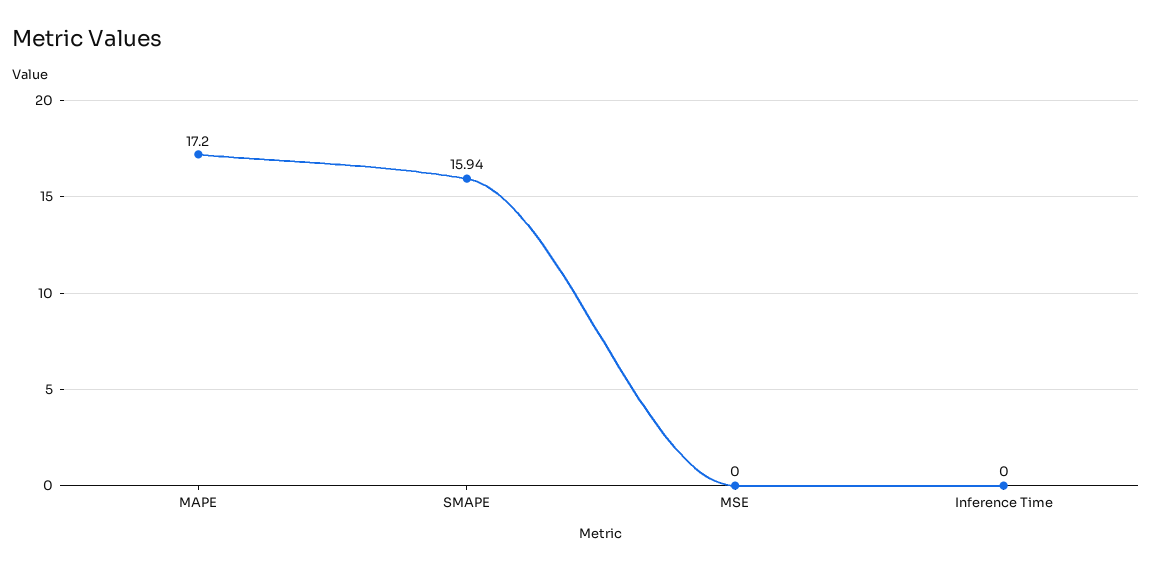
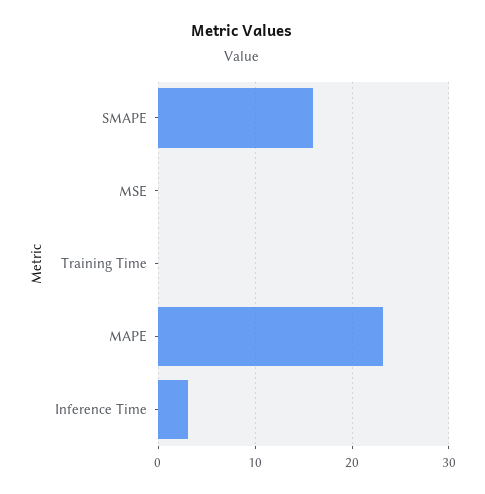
  {
-   "MAPE": 17.2,
+   "MAPE": 23,
    "SMAPE": 15.94,
    "MSE": 0,
-   "Inference Time": 0
+   "Inference Time": 3,
+   "Training Time": 0
  }

